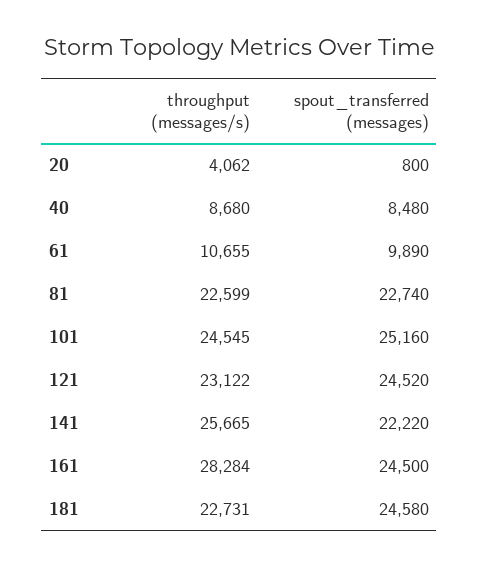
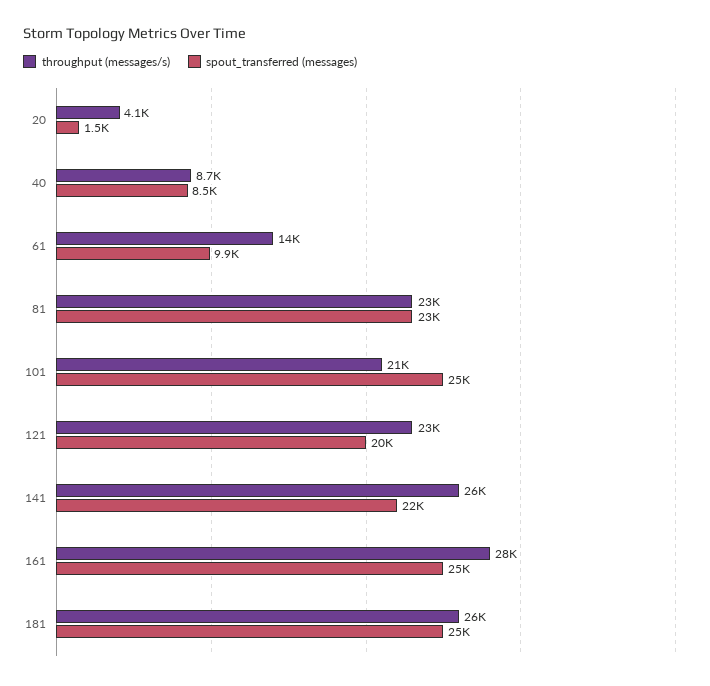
  {
    "throughput (messages/s)": {
      "20": 4062,
      "40": 8680,
-     "61": 10655,
+     "61": 14000,
      "81": 22599,
-     "101": 24545,
+     "101": 21000,
      "121": 23122,
      "141": 25665,
      "161": 28284,
-     "181": 22731
+     "181": 26000
    },
    "spout_transferred (messages)": {
-     "20": 800,
+     "20": 1500,
      "40": 8480,
      "61": 9890,
      "81": 22740,
      "101": 25160,
-     "121": 24520,
+     "121": 20000,
      "141": 22220,
      "161": 24500,
      "181": 24580
    }
  }

